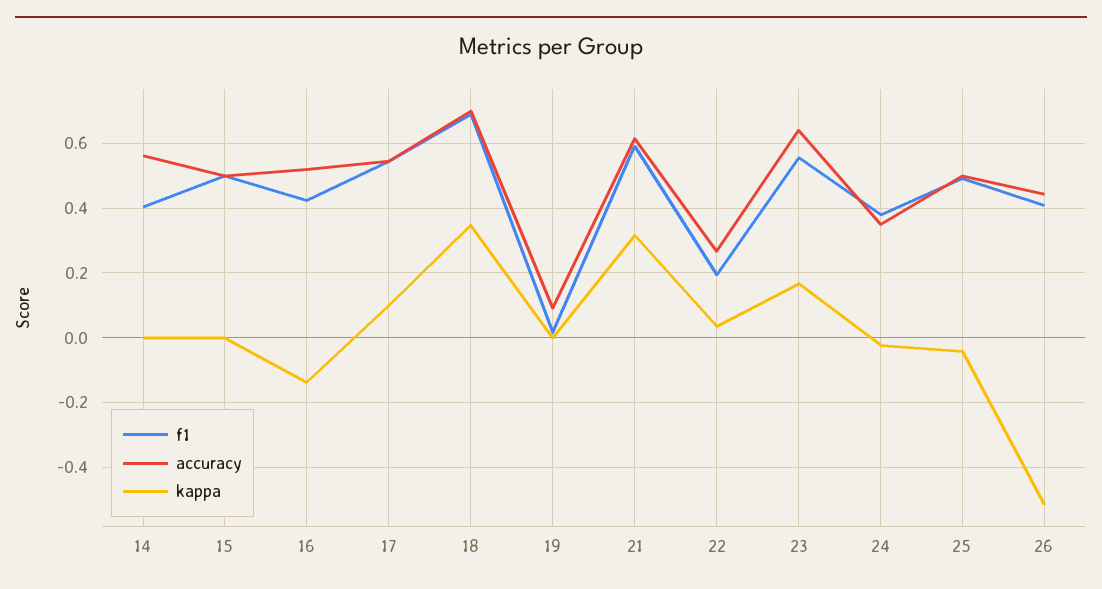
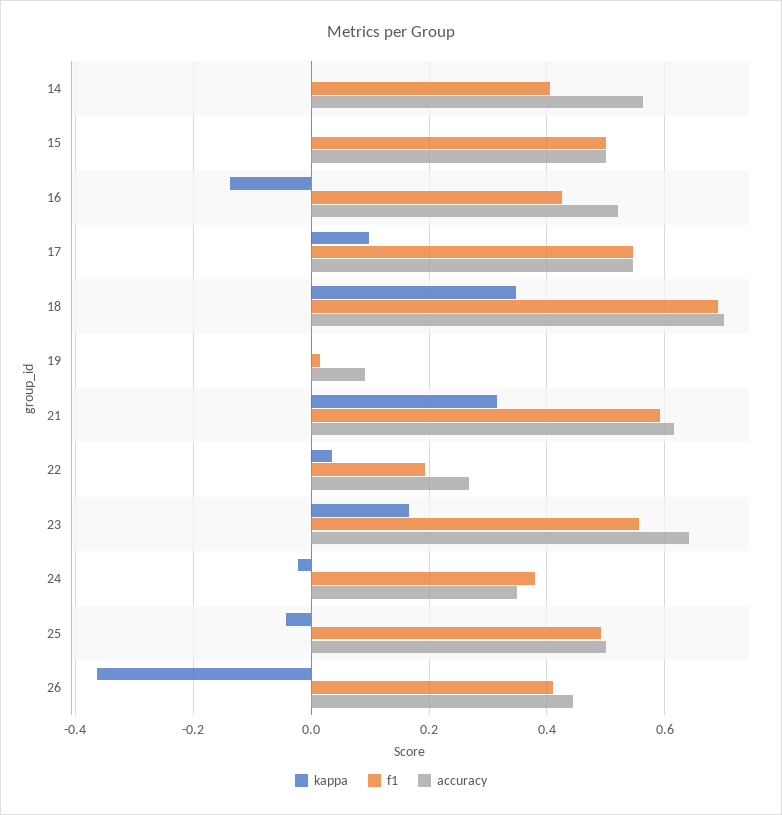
  {
    "f1": {
      "14": 0.4,
      "15": 0.5,
      "16": 0.42,
      "17": 0.54,
      "18": 0.7,
      "19": 0.02,
      "21": 0.6,
      "22": 0.2,
      "23": 0.56,
      "24": 0.38,
      "25": 0.5,
      "26": 0.42
    },
    "accuracy": {
      "14": 0.56,
      "15": 0.5,
      "16": 0.52,
      "17": 0.54,
      "18": 0.7,
      "19": 0.1,
      "21": 0.62,
      "22": 0.26,
      "23": 0.64,
      "24": 0.36,
      "25": 0.5,
      "26": 0.44
    },
    "kappa": {
      "14": 0,
      "15": 0,
      "16": -0.14,
      "17": 0.1,
      "18": 0.34,
      "19": 0,
      "21": 0.32,
      "22": 0.04,
      "23": 0.16,
      "24": -0.02,
      "25": -0.04,
-     "26": -0.52
+     "26": -0.36
    }
  }

